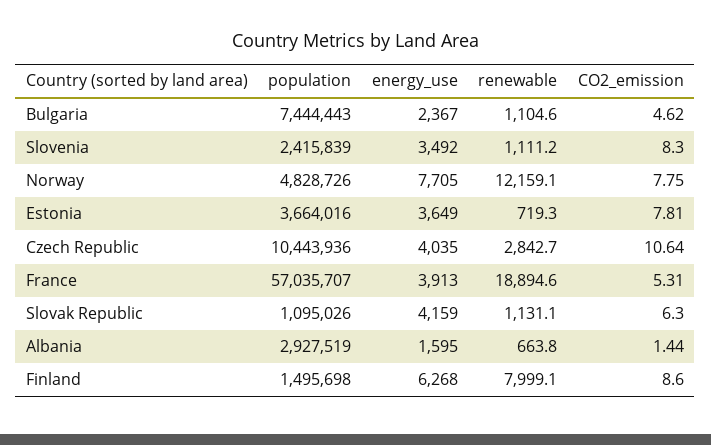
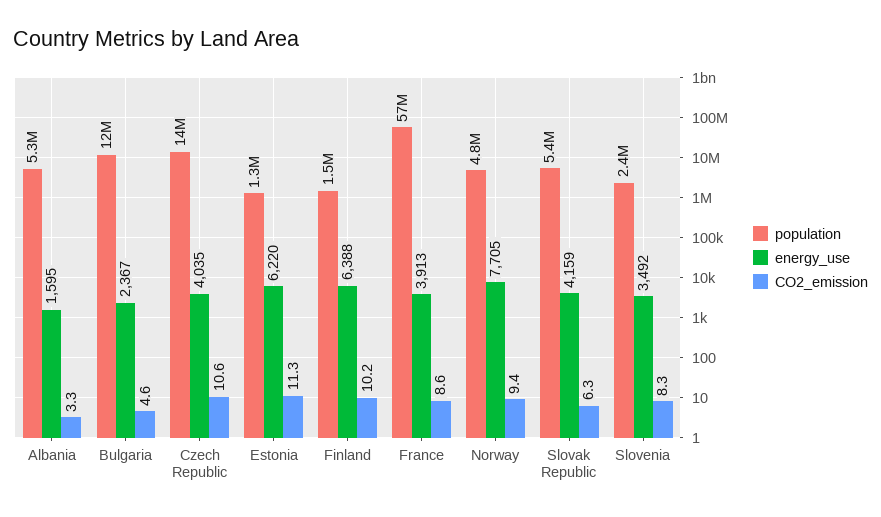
  {
    "population": {
-     "Bulgaria": 7444443,
+     "Bulgaria": 12000000,
      "Slovenia": 2415839,
      "Norway": 4828726,
-     "Estonia": 3664016,
+     "Estonia": 1300000,
-     "Czech Republic": 10443936,
+     "Czech Republic": 14000000,
      "France": 57035707,
-     "Slovak Republic": 1095026,
+     "Slovak Republic": 5400000,
-     "Albania": 2927519,
+     "Albania": 5300000,
      "Finland": 1495698
    },
    "energy_use": {
      "Bulgaria": 2367,
      "Slovenia": 3492,
      "Norway": 7705,
-     "Estonia": 3649,
+     "Estonia": 6220,
      "Czech Republic": 4035,
      "France": 3913,
      "Slovak Republic": 4159,
      "Albania": 1595,
-     "Finland": 6268
+     "Finland": 6388
    },
-   "renewable": {
-     "Bulgaria": 1104.6,
-     "Slovenia": 1111.2,
-     "Norway": 12159.1,
-     "Estonia": 719.3,
-     "Czech Republic": 2842.7,
-     "France": 18894.6,
-     "Slovak Republic": 1131.1,
-     "Albania": 663.8,
-     "Finland": 7999.1
-   },
    "CO2_emission": {
      "Bulgaria": 4.62,
      "Slovenia": 8.3,
-     "Norway": 7.75,
+     "Norway": 9.4,
-     "Estonia": 7.81,
+     "Estonia": 11.3,
      "Czech Republic": 10.64,
-     "France": 5.31,
+     "France": 8.6,
      "Slovak Republic": 6.3,
-     "Albania": 1.44,
+     "Albania": 3.3,
-     "Finland": 8.6
+     "Finland": 10.2
    }
  }

